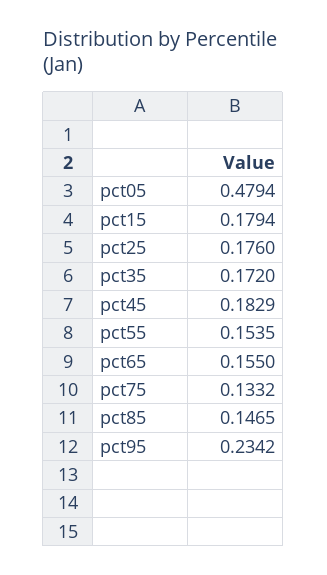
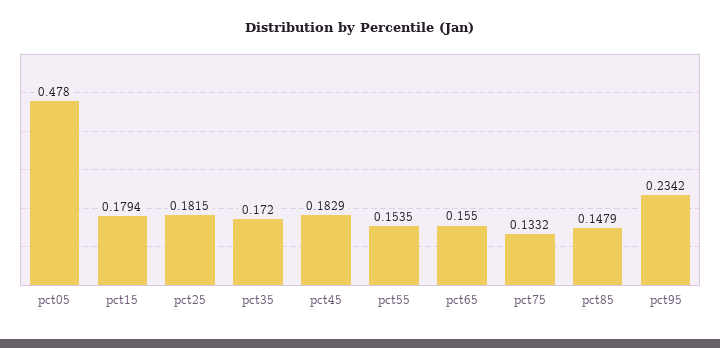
  {
-   "pct05": 0.4794,
+   "pct05": 0.478,
    "pct15": 0.1794,
-   "pct25": 0.176,
+   "pct25": 0.1815,
    "pct35": 0.172,
    "pct45": 0.1829,
    "pct55": 0.1535,
    "pct65": 0.155,
    "pct75": 0.1332,
-   "pct85": 0.1465,
+   "pct85": 0.1479,
    "pct95": 0.2342
  }

